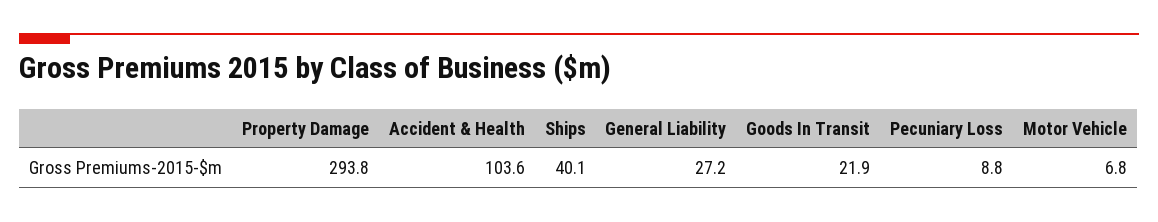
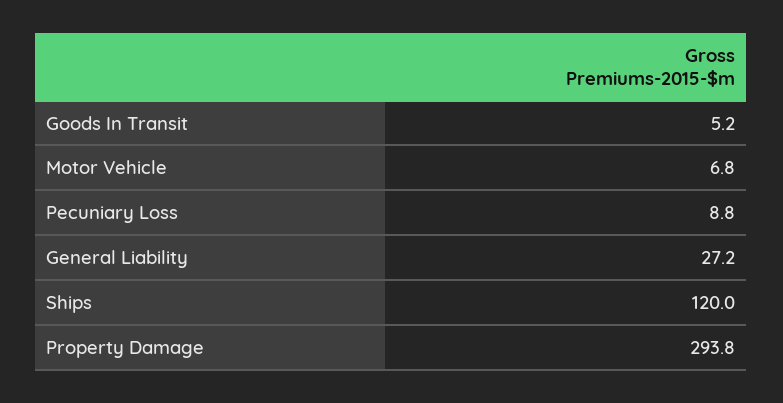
  {
    "Property Damage": 293.8,
-   "Accident & Health": 103.6,
-   "Ships": 40.1,
+   "Ships": 120,
    "General Liability": 27.2,
-   "Goods In Transit": 21.9,
+   "Goods In Transit": 5.2,
    "Pecuniary Loss": 8.8,
    "Motor Vehicle": 6.8
  }

